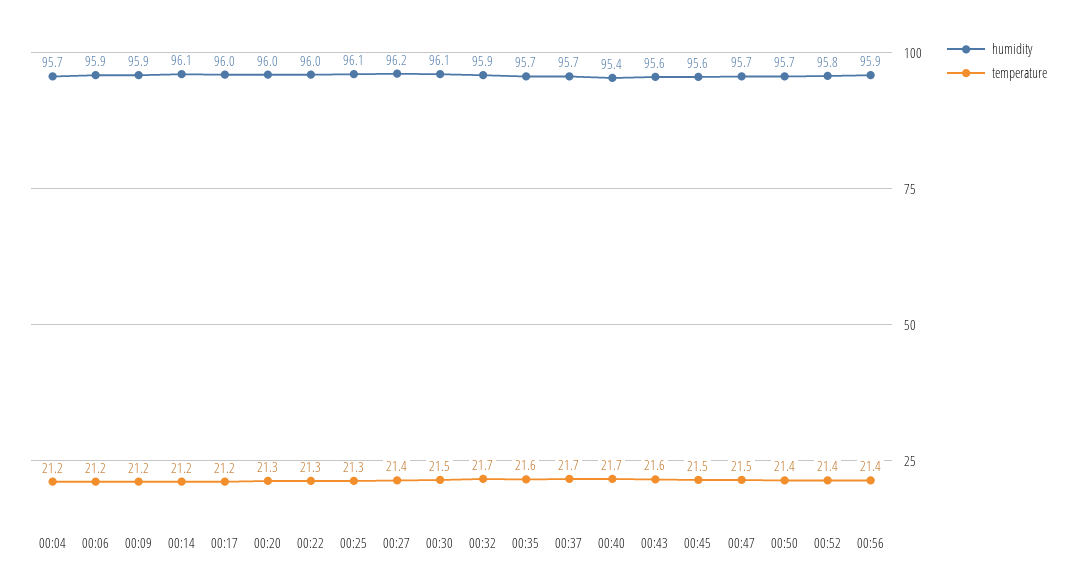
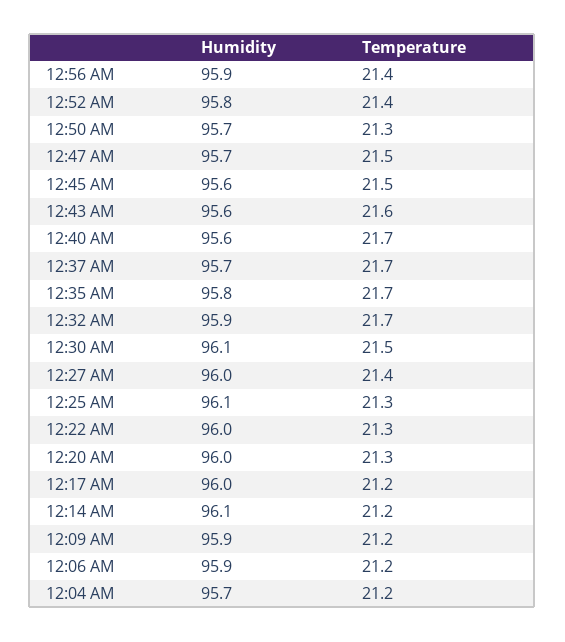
  {
    "humidity": {
      "00:04": 95.7,
      "00:06": 95.9,
      "00:09": 95.9,
      "00:14": 96.1,
      "00:17": 96,
      "00:20": 96,
      "00:22": 96,
      "00:25": 96.1,
-     "00:27": 96.2,
+     "00:27": 96,
      "00:30": 96.1,
      "00:32": 95.9,
-     "00:35": 95.7,
+     "00:35": 95.8,
      "00:37": 95.7,
-     "00:40": 95.4,
+     "00:40": 95.6,
      "00:43": 95.6,
      "00:45": 95.6,
      "00:47": 95.7,
      "00:50": 95.7,
      "00:52": 95.8,
      "00:56": 95.9
    },
    "temperature": {
      "00:04": 21.2,
      "00:06": 21.2,
      "00:09": 21.2,
      "00:14": 21.2,
      "00:17": 21.2,
      "00:20": 21.3,
      "00:22": 21.3,
      "00:25": 21.3,
      "00:27": 21.4,
      "00:30": 21.5,
      "00:32": 21.7,
-     "00:35": 21.6,
+     "00:35": 21.7,
      "00:37": 21.7,
      "00:40": 21.7,
      "00:43": 21.6,
      "00:45": 21.5,
      "00:47": 21.5,
-     "00:50": 21.4,
+     "00:50": 21.3,
      "00:52": 21.4,
      "00:56": 21.4
    }
  }

